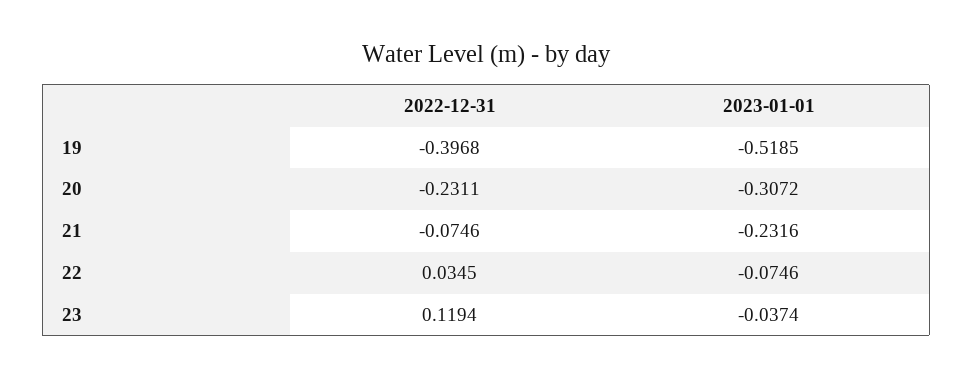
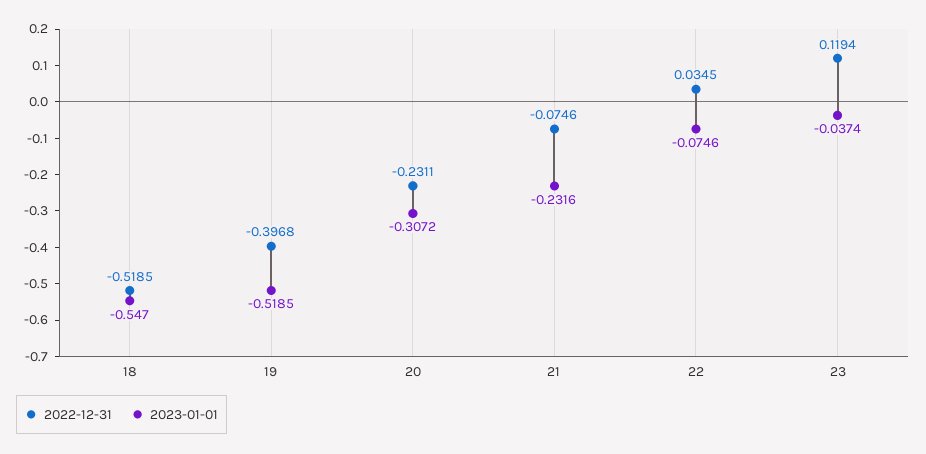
  {
    "2022-12-31": {
      "19": -0.3968,
      "20": -0.2311,
      "21": -0.0746,
      "22": 0.0345,
-     "23": 0.1194
+     "23": 0.1194,
+     "18": -0.5185
    },
    "2023-01-01": {
      "19": -0.5185,
      "20": -0.3072,
      "21": -0.2316,
      "22": -0.0746,
-     "23": -0.0374
+     "23": -0.0374,
+     "18": -0.547
    }
  }

